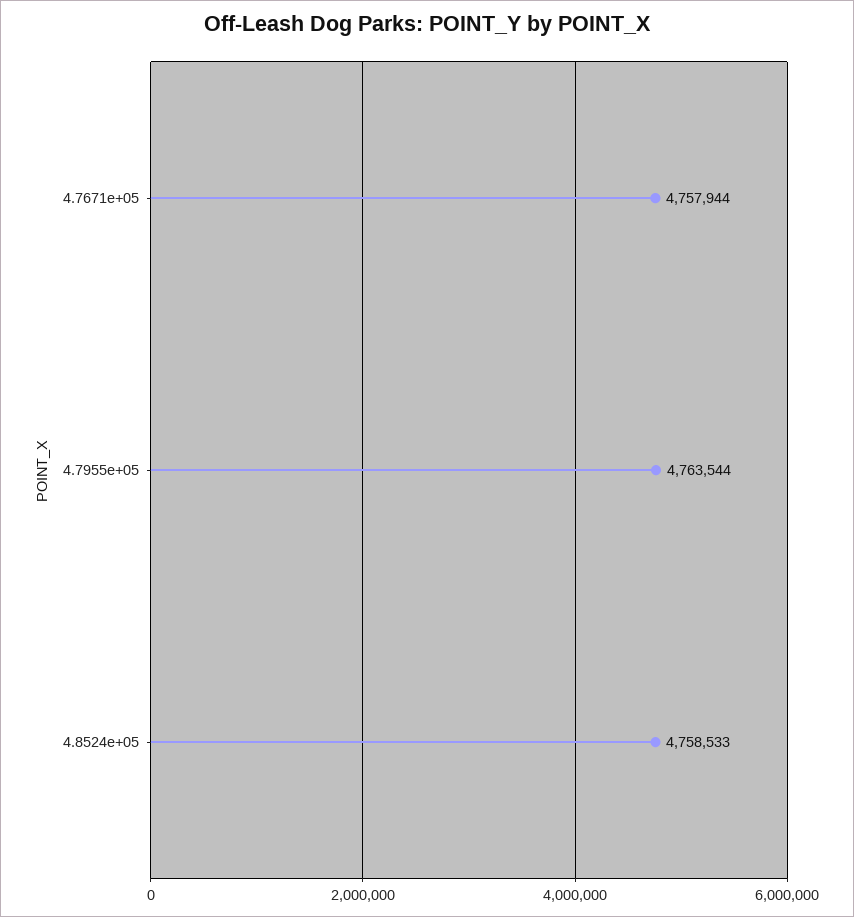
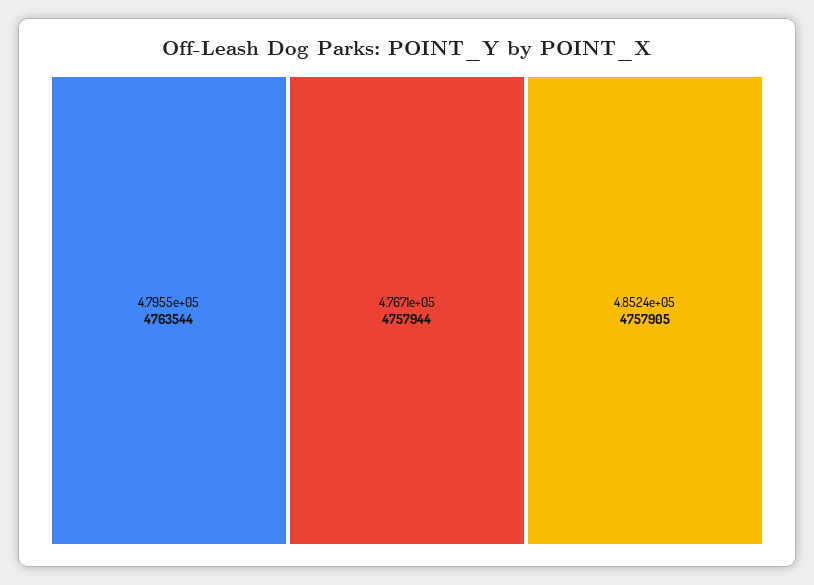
  {
    "4.7671e+05": 4757944,
    "4.7955e+05": 4763544,
-   "4.8524e+05": 4758533
+   "4.8524e+05": 4757905
  }

